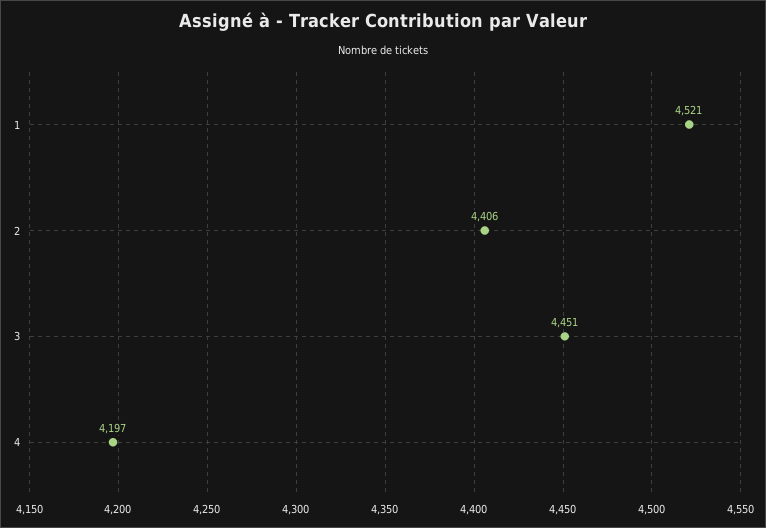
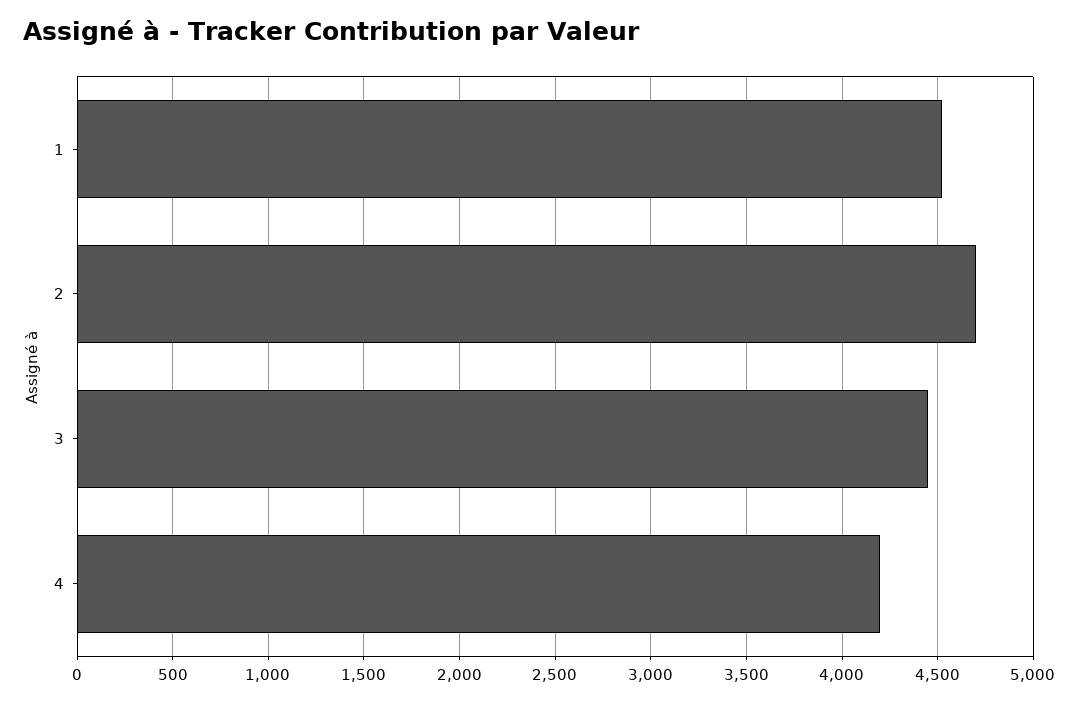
  {
    "1": 4521,
-   "2": 4406,
+   "2": 4700,
    "3": 4451,
    "4": 4197
  }

